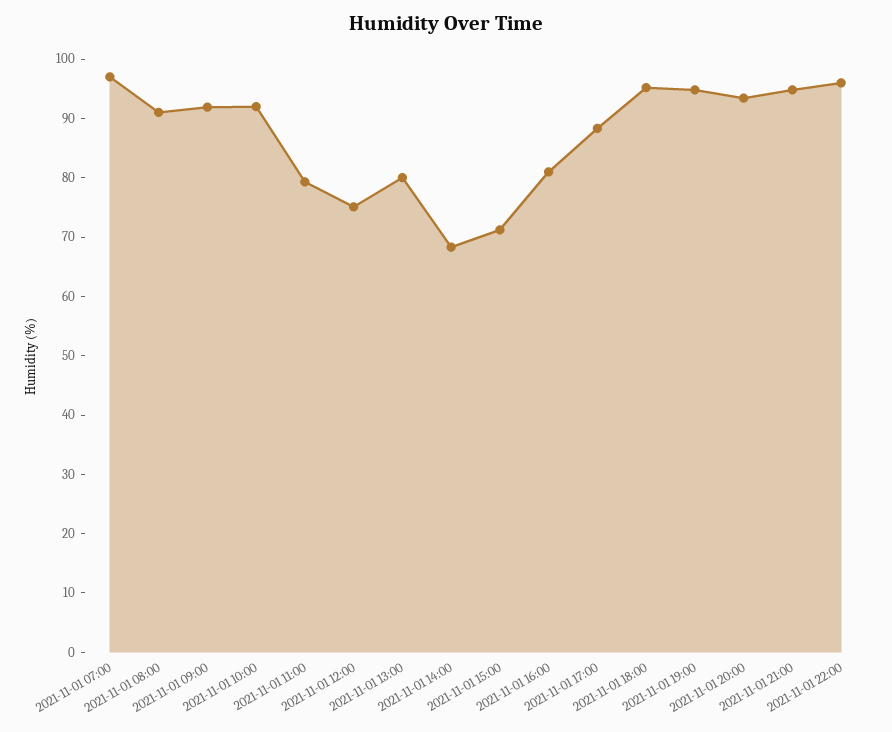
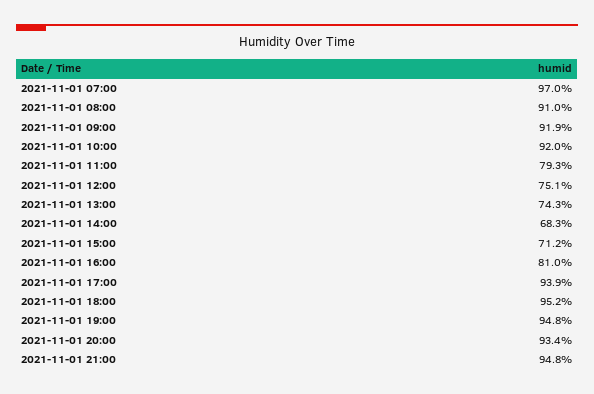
  {
    "2021-11-01 07:00": 97,
    "2021-11-01 08:00": 91,
    "2021-11-01 09:00": 91.9,
    "2021-11-01 10:00": 92,
    "2021-11-01 11:00": 79.3,
    "2021-11-01 12:00": 75.1,
-   "2021-11-01 13:00": 80,
+   "2021-11-01 13:00": 74.3,
    "2021-11-01 14:00": 68.3,
    "2021-11-01 15:00": 71.2,
    "2021-11-01 16:00": 81,
-   "2021-11-01 17:00": 88,
+   "2021-11-01 17:00": 93.9,
    "2021-11-01 18:00": 95.2,
    "2021-11-01 19:00": 94.8,
    "2021-11-01 20:00": 93.4,
-   "2021-11-01 21:00": 94.8,
+   "2021-11-01 21:00": 94.8
-   "2021-11-01 22:00": 96
  }

